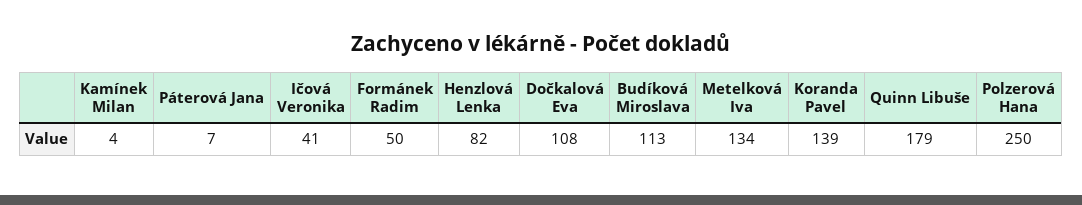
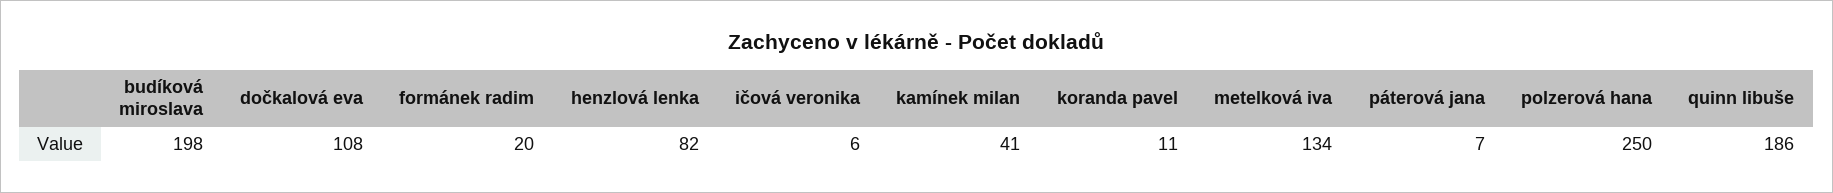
  {
-   "Kamínek Milan": 4,
+   "Kamínek Milan": 41,
    "Páterová Jana": 7,
-   "Ičová Veronika": 41,
+   "Ičová Veronika": 6,
-   "Formánek Radim": 50,
+   "Formánek Radim": 20,
    "Henzlová Lenka": 82,
    "Dočkalová Eva": 108,
-   "Budíková Miroslava": 113,
+   "Budíková Miroslava": 198,
    "Metelková Iva": 134,
-   "Koranda Pavel": 139,
+   "Koranda Pavel": 11,
-   "Quinn Libuše": 179,
+   "Quinn Libuše": 186,
    "Polzerová Hana": 250
  }

